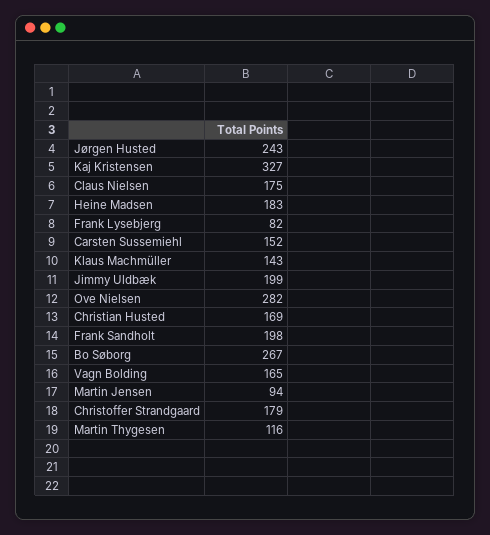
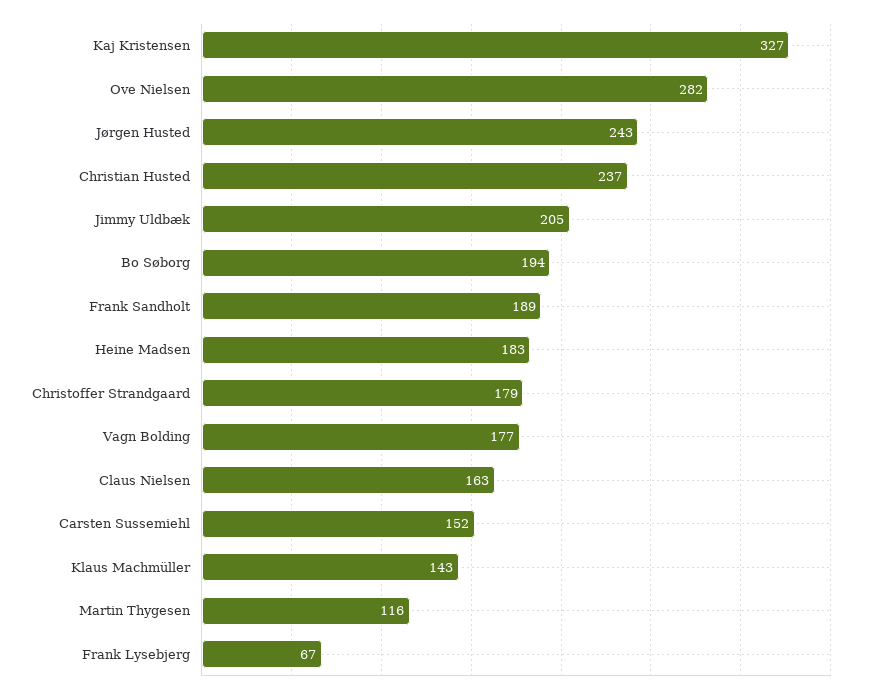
  {
    "Jørgen Husted": 243,
    "Kaj Kristensen": 327,
-   "Claus Nielsen": 175,
+   "Claus Nielsen": 163,
    "Heine Madsen": 183,
-   "Frank Lysebjerg": 82,
+   "Frank Lysebjerg": 67,
    "Carsten Sussemiehl": 152,
    "Klaus Machmüller": 143,
-   "Jimmy Uldbæk": 199,
+   "Jimmy Uldbæk": 205,
    "Ove Nielsen": 282,
-   "Christian Husted": 169,
+   "Christian Husted": 237,
-   "Frank Sandholt": 198,
+   "Frank Sandholt": 189,
-   "Bo Søborg": 267,
+   "Bo Søborg": 194,
-   "Vagn Bolding": 165,
+   "Vagn Bolding": 177,
-   "Martin Jensen": 94,
    "Christoffer Strandgaard": 179,
    "Martin Thygesen": 116
  }

